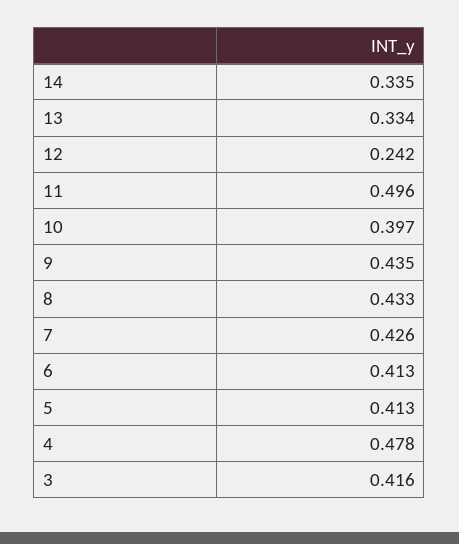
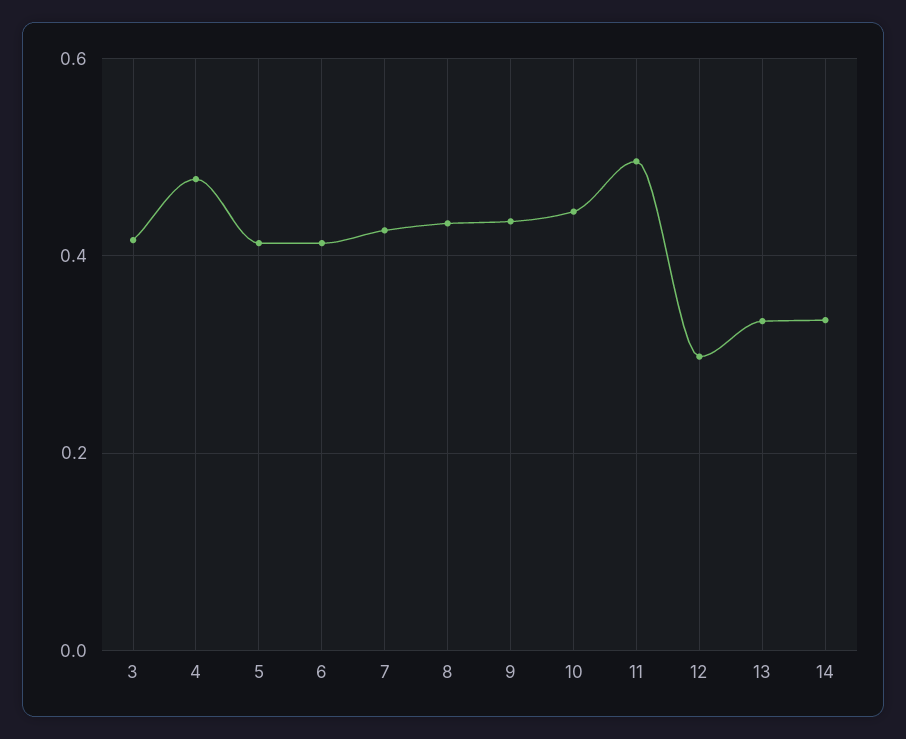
  {
    "14": 0.335,
    "13": 0.334,
-   "12": 0.242,
+   "12": 0.3,
    "11": 0.496,
-   "10": 0.397,
+   "10": 0.44,
    "9": 0.435,
    "8": 0.433,
    "7": 0.426,
    "6": 0.413,
    "5": 0.413,
    "4": 0.478,
    "3": 0.416
  }

